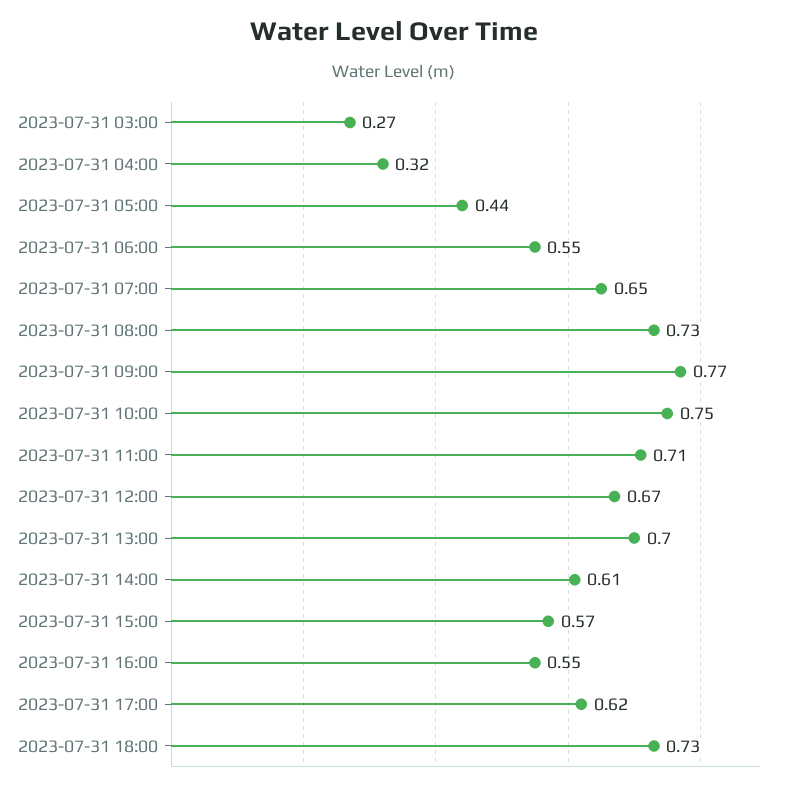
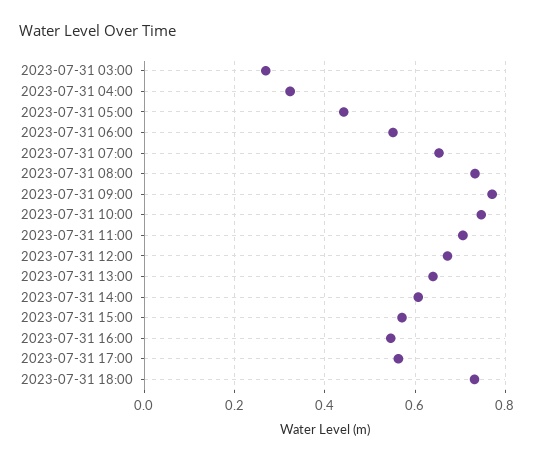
  {
    "2023-07-31 03:00": 0.27,
    "2023-07-31 04:00": 0.32,
    "2023-07-31 05:00": 0.44,
    "2023-07-31 06:00": 0.55,
    "2023-07-31 07:00": 0.65,
    "2023-07-31 08:00": 0.73,
    "2023-07-31 09:00": 0.77,
    "2023-07-31 10:00": 0.75,
    "2023-07-31 11:00": 0.71,
    "2023-07-31 12:00": 0.67,
-   "2023-07-31 13:00": 0.7,
+   "2023-07-31 13:00": 0.64,
    "2023-07-31 14:00": 0.61,
    "2023-07-31 15:00": 0.57,
    "2023-07-31 16:00": 0.55,
-   "2023-07-31 17:00": 0.62,
+   "2023-07-31 17:00": 0.56,
    "2023-07-31 18:00": 0.73
  }

